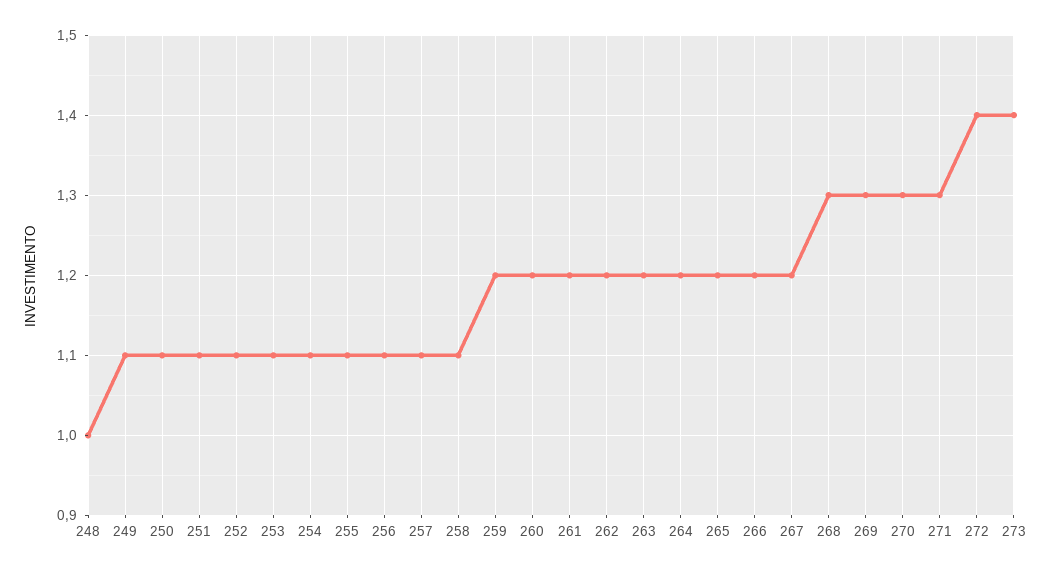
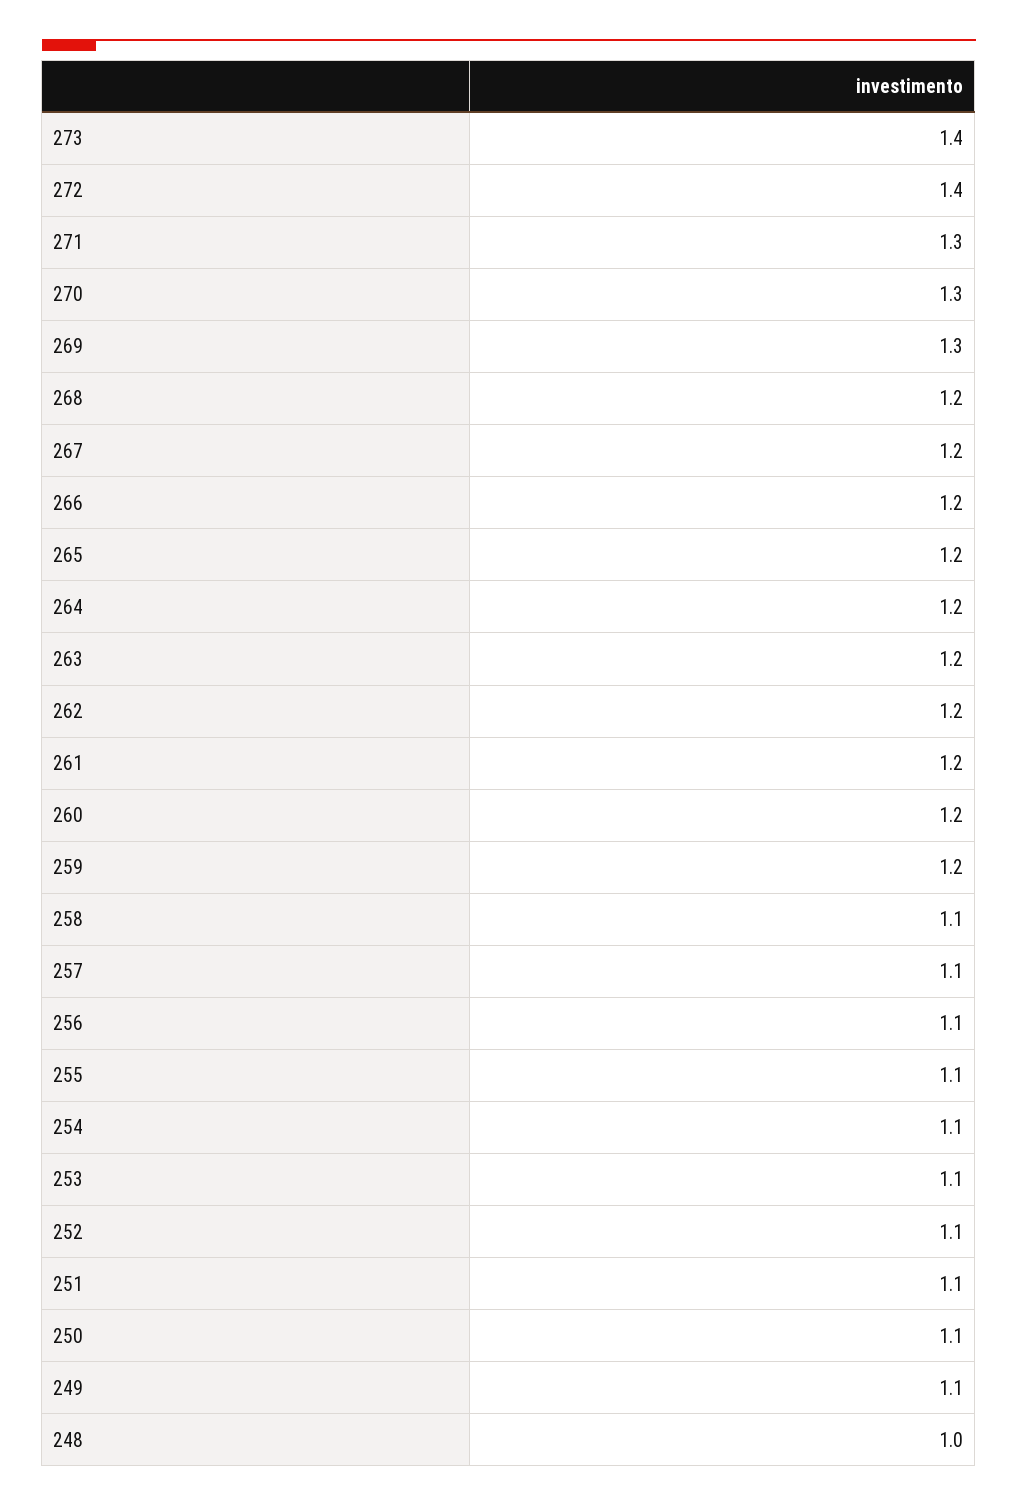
  {
    "248": 1,
    "249": 1.1,
    "250": 1.1,
    "251": 1.1,
    "252": 1.1,
    "253": 1.1,
    "254": 1.1,
    "255": 1.1,
    "256": 1.1,
    "257": 1.1,
    "258": 1.1,
    "259": 1.2,
    "260": 1.2,
    "261": 1.2,
    "262": 1.2,
    "263": 1.2,
    "264": 1.2,
    "265": 1.2,
    "266": 1.2,
    "267": 1.2,
-   "268": 1.3,
+   "268": 1.2,
    "269": 1.3,
    "270": 1.3,
    "271": 1.3,
    "272": 1.4,
    "273": 1.4
  }

